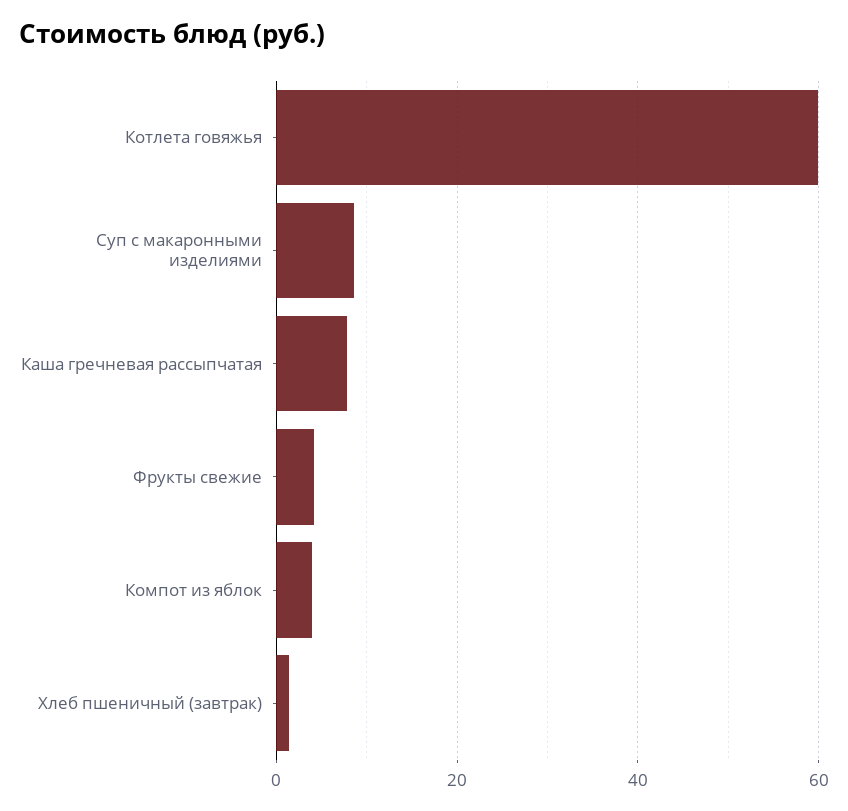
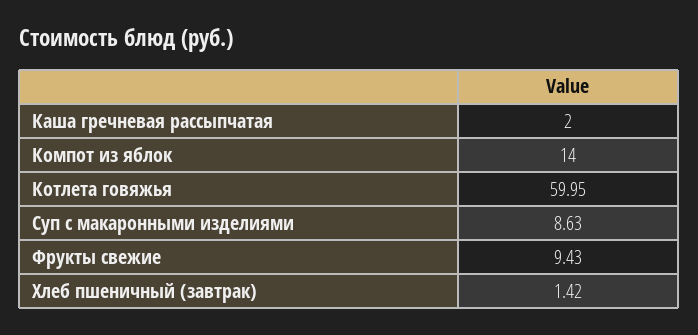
  {
    "Котлета говяжья": 59.95,
    "Суп с макаронными изделиями": 8.63,
-   "Каша гречневая рассыпчатая": 8,
+   "Каша гречневая рассыпчатая": 2,
-   "Фрукты свежие": 4,
+   "Фрукты свежие": 9.43,
-   "Компот из яблок": 4,
+   "Компот из яблок": 14,
    "Хлеб пшеничный (завтрак)": 1.42
  }

